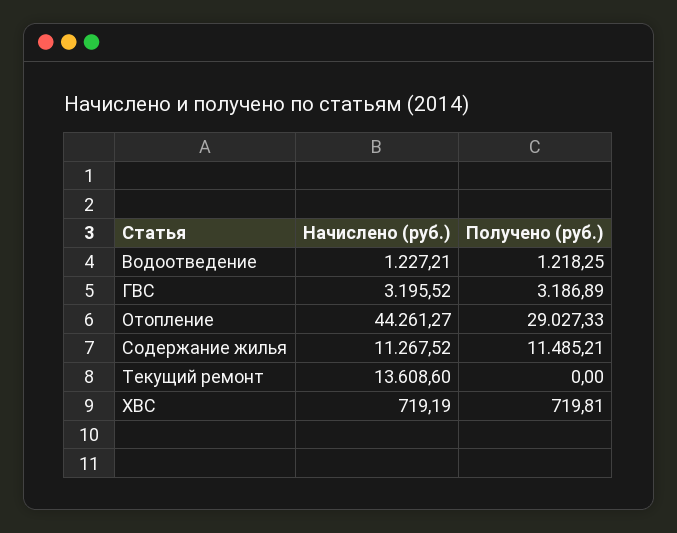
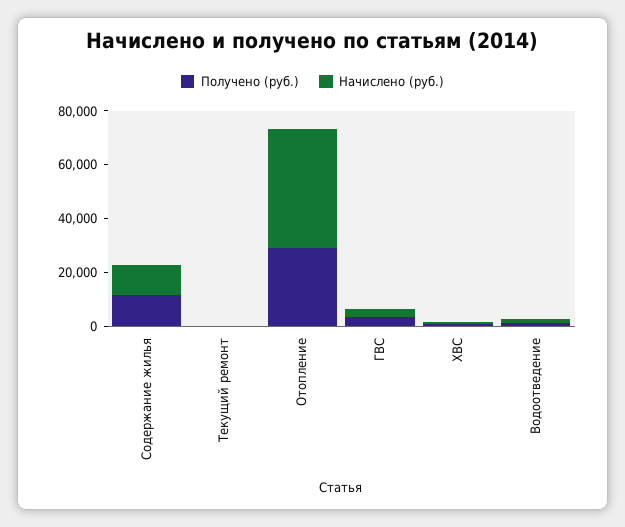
  {
    "Начислено (руб.)": {
      "Водоотведение": 1227.21,
      "ГВС": 3195.52,
      "Отопление": 44261.27,
      "Содержание жилья": 11267.52,
-     "Текущий ремонт": 13608.6,
+     "Текущий ремонт": 0,
      "ХВС": 719.19
    },
    "Получено (руб.)": {
      "Водоотведение": 1218.25,
      "ГВС": 3186.89,
      "Отопление": 29027.33,
      "Содержание жилья": 11485.21,
      "Текущий ремонт": 0,
      "ХВС": 719.81
    }
  }

